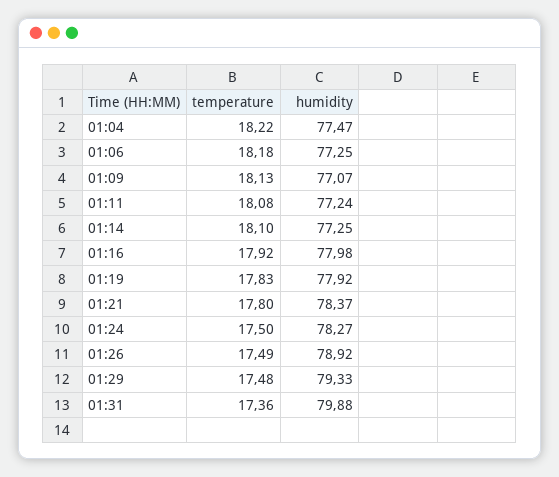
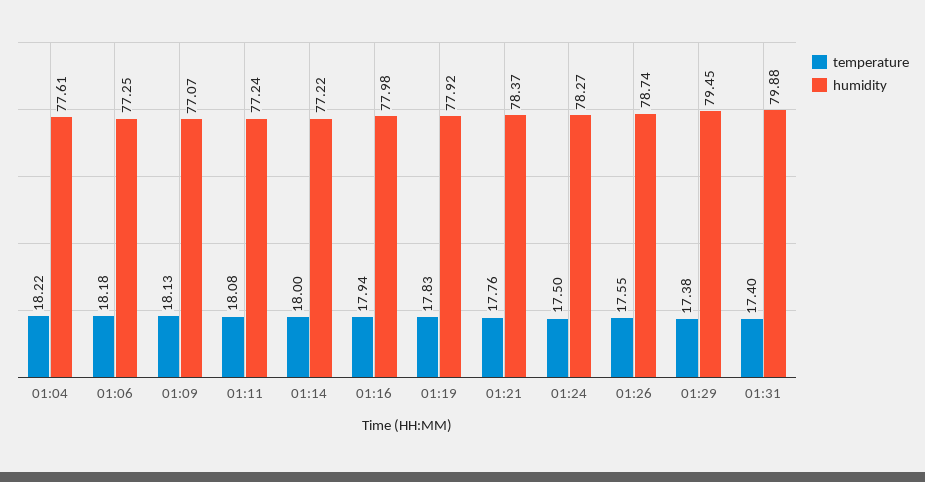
  {
    "temperature": {
      "01:04": 18.22,
      "01:06": 18.18,
      "01:09": 18.13,
      "01:11": 18.08,
-     "01:14": 18.1,
+     "01:14": 18,
-     "01:16": 17.92,
+     "01:16": 17.94,
      "01:19": 17.83,
-     "01:21": 17.8,
+     "01:21": 17.76,
      "01:24": 17.5,
-     "01:26": 17.49,
+     "01:26": 17.55,
-     "01:29": 17.48,
+     "01:29": 17.38,
-     "01:31": 17.36
+     "01:31": 17.4
    },
    "humidity": {
-     "01:04": 77.47,
+     "01:04": 77.61,
      "01:06": 77.25,
      "01:09": 77.07,
      "01:11": 77.24,
-     "01:14": 77.25,
+     "01:14": 77.22,
      "01:16": 77.98,
      "01:19": 77.92,
      "01:21": 78.37,
      "01:24": 78.27,
-     "01:26": 78.92,
+     "01:26": 78.74,
-     "01:29": 79.33,
+     "01:29": 79.45,
      "01:31": 79.88
    }
  }

